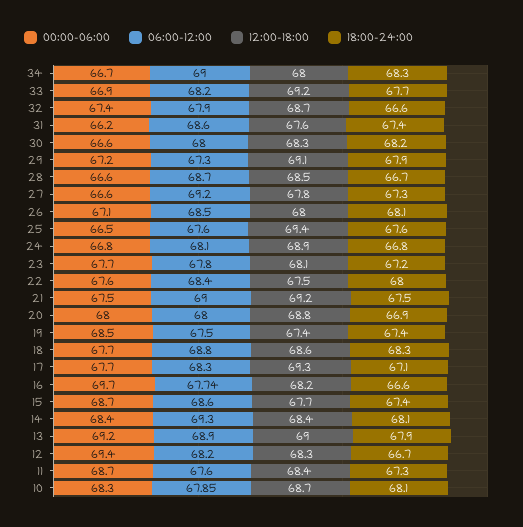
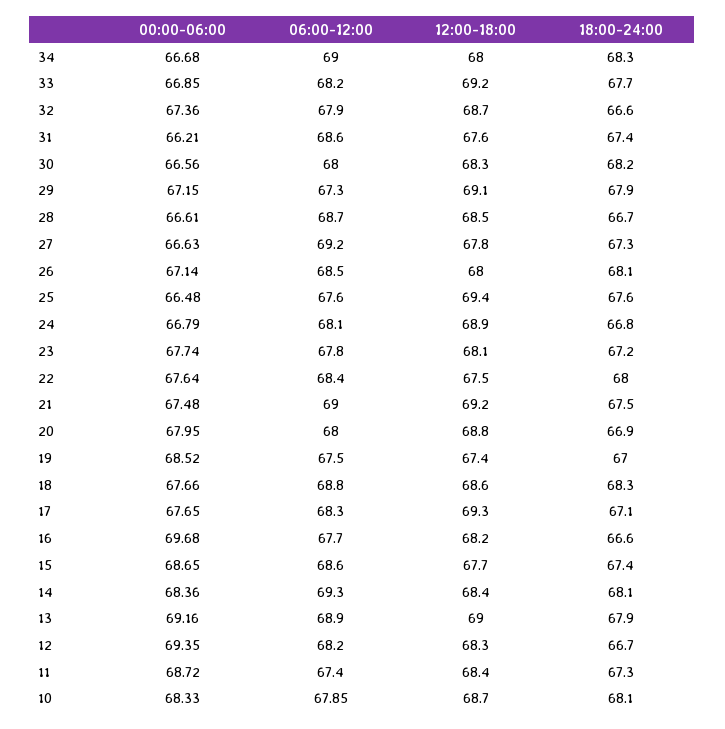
  {
    "00:00-06:00": {
      "34": 66.68,
      "33": 66.85,
      "32": 67.36,
      "31": 66.21,
      "30": 66.56,
      "29": 67.15,
      "28": 66.61,
      "27": 66.63,
      "26": 67.14,
      "25": 66.48,
      "24": 66.79,
      "23": 67.74,
      "22": 67.64,
      "21": 67.48,
      "20": 67.95,
      "19": 68.52,
      "18": 67.66,
      "17": 67.65,
      "16": 69.68,
      "15": 68.65,
      "14": 68.36,
      "13": 69.16,
      "12": 69.35,
      "11": 68.72,
      "10": 68.33
    },
    "06:00-12:00": {
      "34": 69,
      "33": 68.2,
      "32": 67.9,
      "31": 68.6,
      "30": 68,
      "29": 67.3,
      "28": 68.7,
      "27": 69.2,
      "26": 68.5,
      "25": 67.6,
      "24": 68.1,
      "23": 67.8,
      "22": 68.4,
      "21": 69,
      "20": 68,
      "19": 67.5,
      "18": 68.8,
      "17": 68.3,
-     "16": 67.74,
+     "16": 67.7,
      "15": 68.6,
      "14": 69.3,
      "13": 68.9,
      "12": 68.2,
-     "11": 67.6,
+     "11": 67.4,
      "10": 67.85
    },
    "12:00-18:00": {
      "34": 68,
      "33": 69.2,
      "32": 68.7,
      "31": 67.6,
      "30": 68.3,
      "29": 69.1,
      "28": 68.5,
      "27": 67.8,
      "26": 68,
      "25": 69.4,
      "24": 68.9,
      "23": 68.1,
      "22": 67.5,
      "21": 69.2,
      "20": 68.8,
      "19": 67.4,
      "18": 68.6,
      "17": 69.3,
      "16": 68.2,
      "15": 67.7,
      "14": 68.4,
      "13": 69,
      "12": 68.3,
      "11": 68.4,
      "10": 68.7
    },
    "18:00-24:00": {
      "34": 68.3,
      "33": 67.7,
      "32": 66.6,
      "31": 67.4,
      "30": 68.2,
      "29": 67.9,
      "28": 66.7,
      "27": 67.3,
      "26": 68.1,
      "25": 67.6,
      "24": 66.8,
      "23": 67.2,
      "22": 68,
      "21": 67.5,
      "20": 66.9,
-     "19": 67.4,
+     "19": 67,
      "18": 68.3,
      "17": 67.1,
      "16": 66.6,
      "15": 67.4,
      "14": 68.1,
      "13": 67.9,
      "12": 66.7,
      "11": 67.3,
      "10": 68.1
    }
  }

